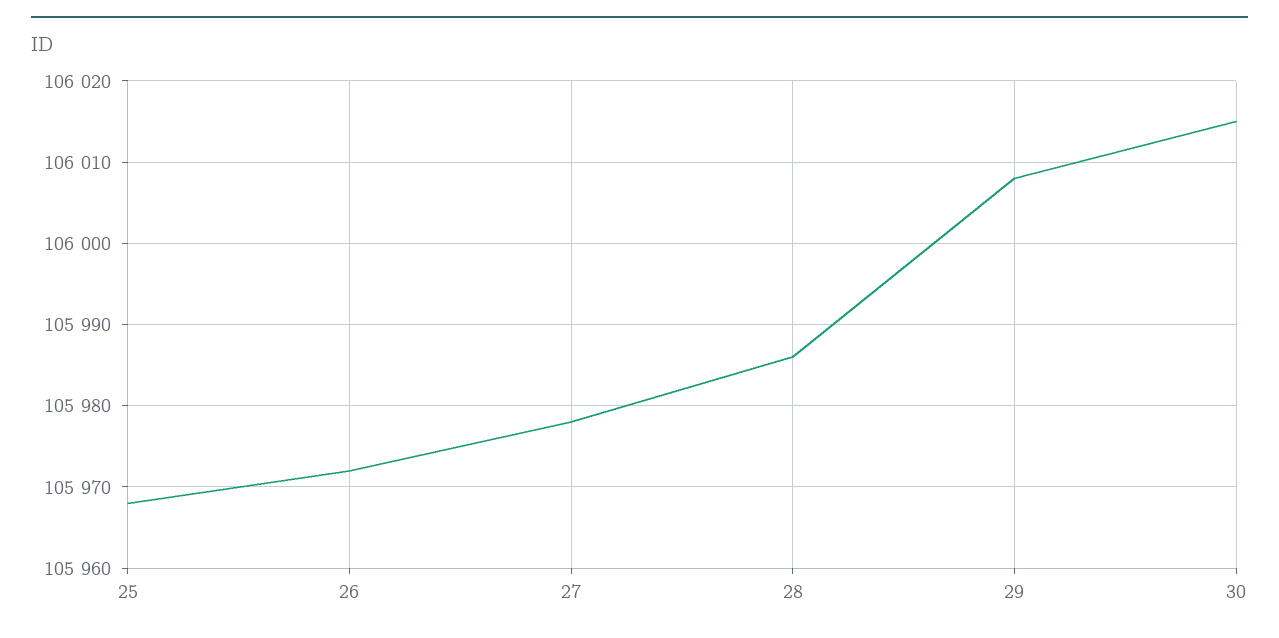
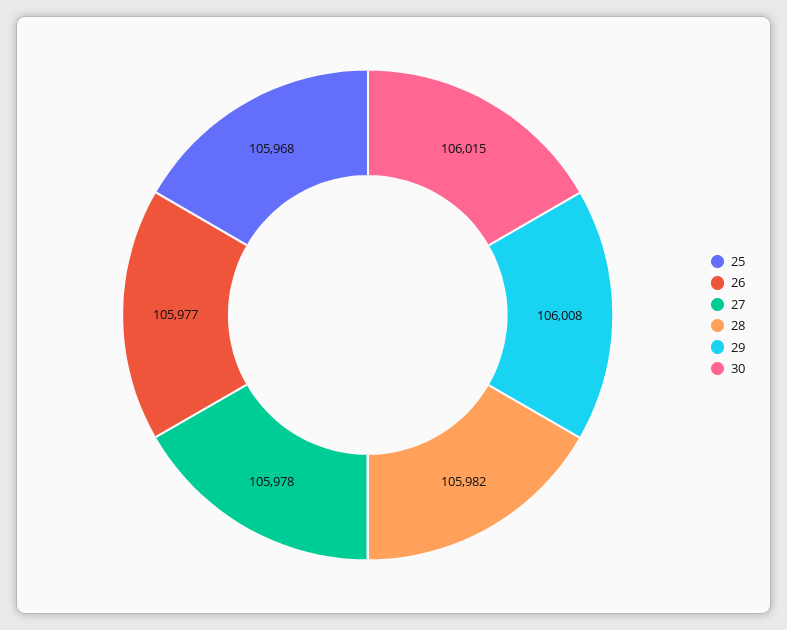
  {
    "25": 105968,
-   "26": 105972,
+   "26": 105977,
    "27": 105978,
-   "28": 105986,
+   "28": 105982,
    "29": 106008,
    "30": 106015
  }

